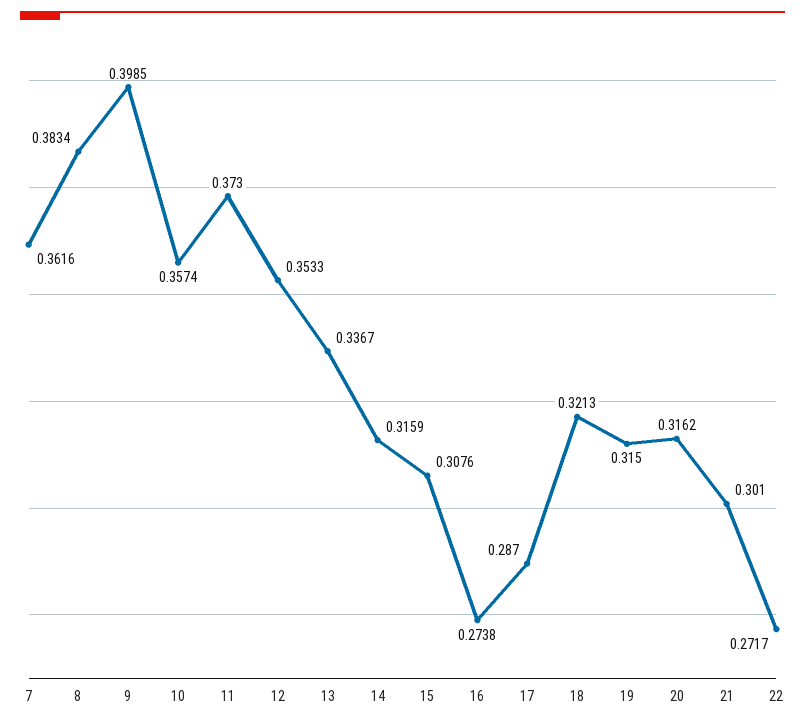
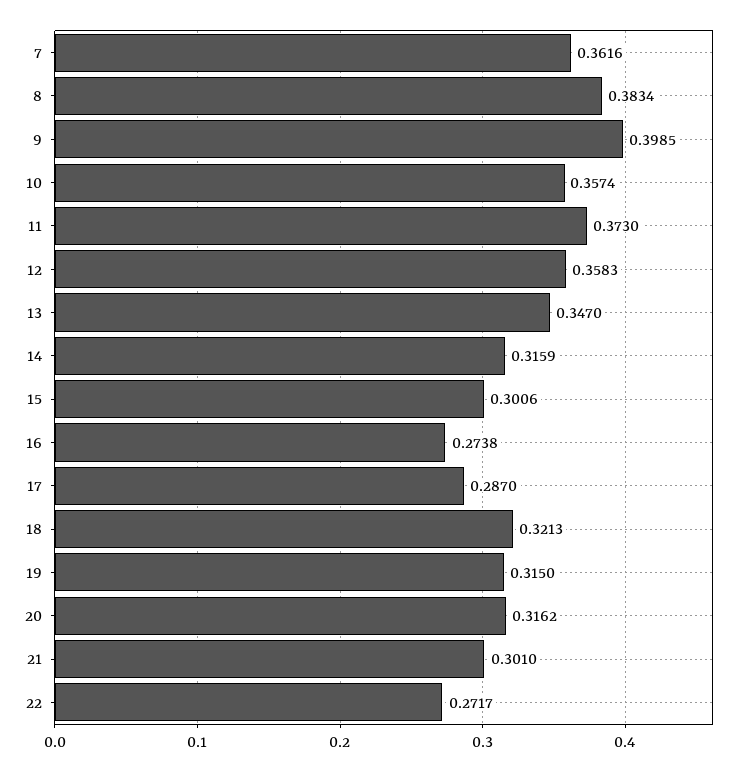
  {
    "7": 0.3616,
    "8": 0.3834,
    "9": 0.3985,
    "10": 0.3574,
    "11": 0.373,
-   "12": 0.3533,
+   "12": 0.3583,
-   "13": 0.3367,
+   "13": 0.347,
    "14": 0.3159,
-   "15": 0.3076,
+   "15": 0.3006,
    "16": 0.2738,
    "17": 0.287,
    "18": 0.3213,
    "19": 0.315,
    "20": 0.3162,
    "21": 0.301,
    "22": 0.2717
  }

